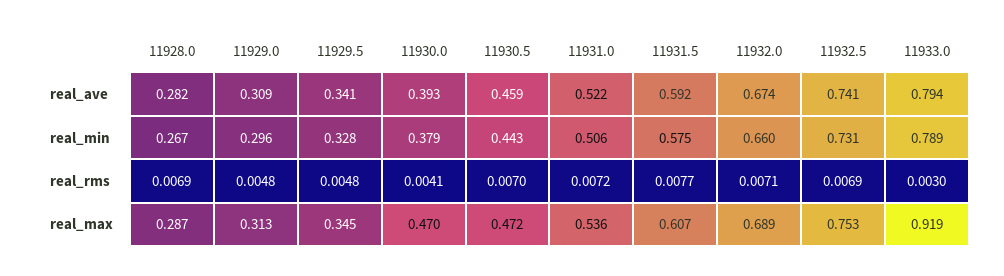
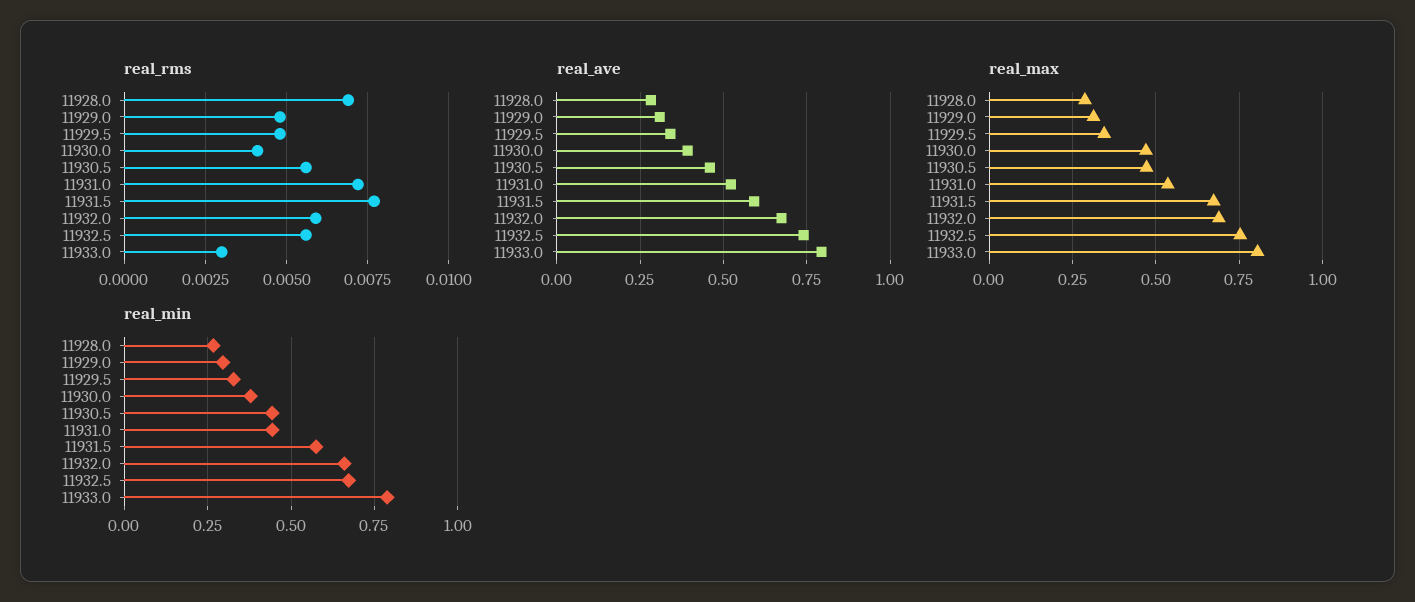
  {
    "real_ave": {
      "11928.0": 0.282,
      "11929.0": 0.309,
      "11929.5": 0.341,
      "11930.0": 0.393,
      "11930.5": 0.459,
      "11931.0": 0.522,
      "11931.5": 0.592,
      "11932.0": 0.674,
      "11932.5": 0.741,
      "11933.0": 0.794
    },
    "real_min": {
      "11928.0": 0.267,
      "11929.0": 0.296,
      "11929.5": 0.328,
      "11930.0": 0.379,
      "11930.5": 0.443,
-     "11931.0": 0.506,
+     "11931.0": 0.45,
      "11931.5": 0.575,
      "11932.0": 0.66,
-     "11932.5": 0.731,
+     "11932.5": 0.675,
      "11933.0": 0.789
    },
    "real_rms": {
      "11928.0": 0.0069,
      "11929.0": 0.0048,
      "11929.5": 0.0048,
      "11930.0": 0.0041,
-     "11930.5": 0.007,
+     "11930.5": 0.0055,
      "11931.0": 0.0072,
      "11931.5": 0.0077,
-     "11932.0": 0.0071,
+     "11932.0": 0.006,
-     "11932.5": 0.0069,
+     "11932.5": 0.0055,
      "11933.0": 0.003
    },
    "real_max": {
      "11928.0": 0.287,
      "11929.0": 0.313,
      "11929.5": 0.345,
      "11930.0": 0.47,
      "11930.5": 0.472,
      "11931.0": 0.536,
-     "11931.5": 0.607,
+     "11931.5": 0.675,
      "11932.0": 0.689,
      "11932.5": 0.753,
-     "11933.0": 0.919
+     "11933.0": 0.8
    }
  }

